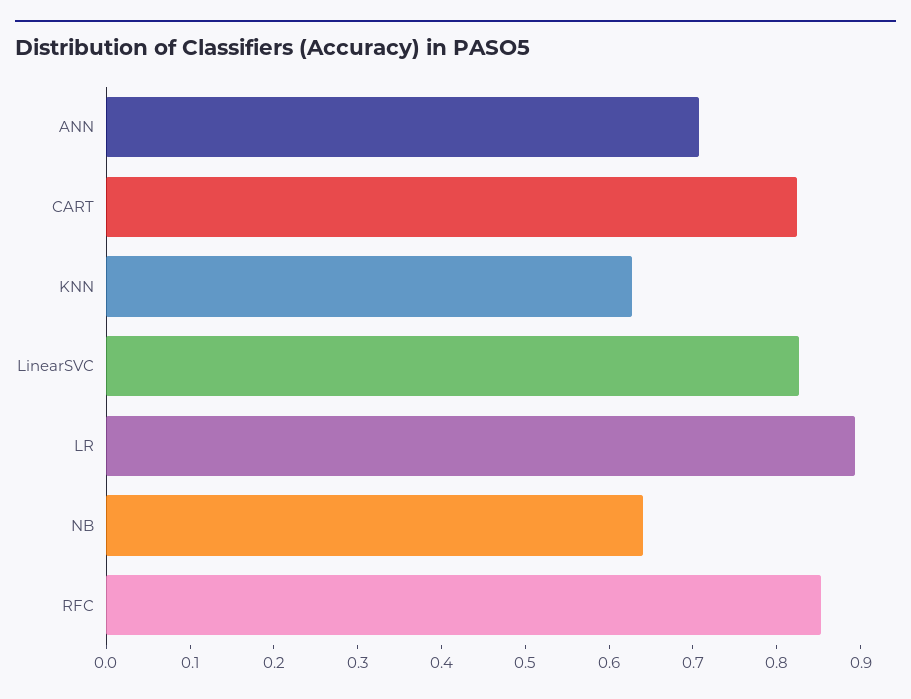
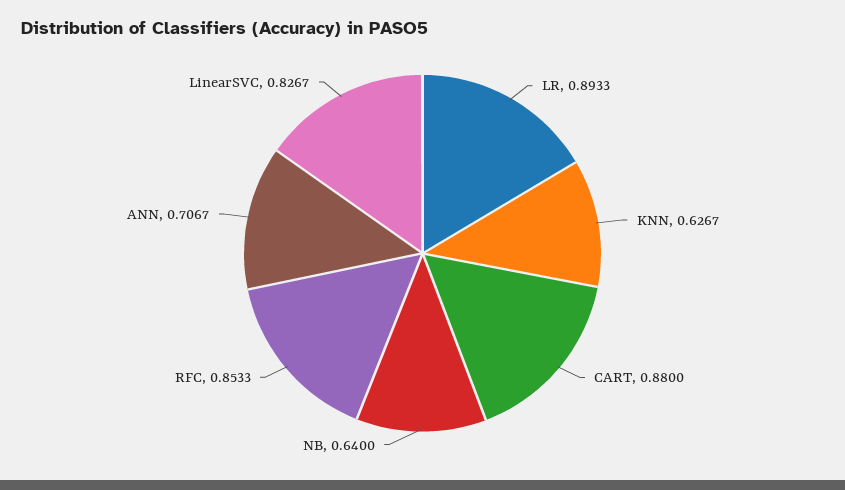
  {
    "ANN": 0.7067,
-   "CART": 0.82,
+   "CART": 0.88,
    "KNN": 0.6267,
    "LinearSVC": 0.8267,
    "LR": 0.8933,
    "NB": 0.64,
    "RFC": 0.8533
  }

